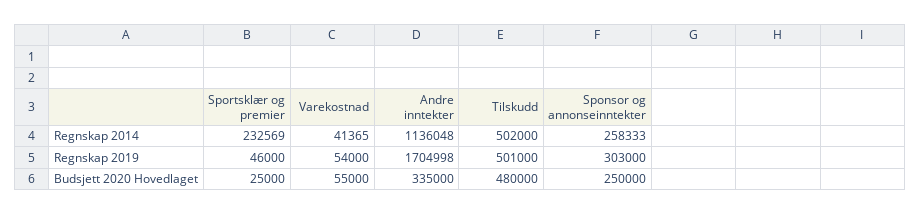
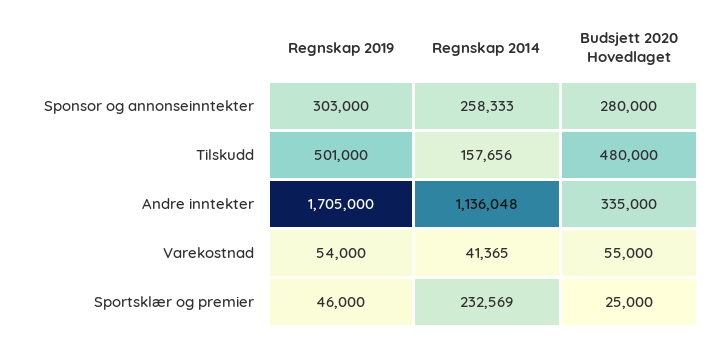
  {
    "Sportsklær og premier": {
      "Regnskap 2014": 232569,
      "Regnskap 2019": 46000,
      "Budsjett 2020 Hovedlaget": 25000
    },
    "Varekostnad": {
      "Regnskap 2014": 41365,
      "Regnskap 2019": 54000,
      "Budsjett 2020 Hovedlaget": 55000
    },
    "Andre inntekter": {
      "Regnskap 2014": 1136048,
-     "Regnskap 2019": 1704998,
+     "Regnskap 2019": 1705000,
      "Budsjett 2020 Hovedlaget": 335000
    },
    "Tilskudd": {
-     "Regnskap 2014": 502000,
+     "Regnskap 2014": 157656,
      "Regnskap 2019": 501000,
      "Budsjett 2020 Hovedlaget": 480000
    },
    "Sponsor og annonseinntekter": {
      "Regnskap 2014": 258333,
      "Regnskap 2019": 303000,
-     "Budsjett 2020 Hovedlaget": 250000
+     "Budsjett 2020 Hovedlaget": 280000
    }
  }

